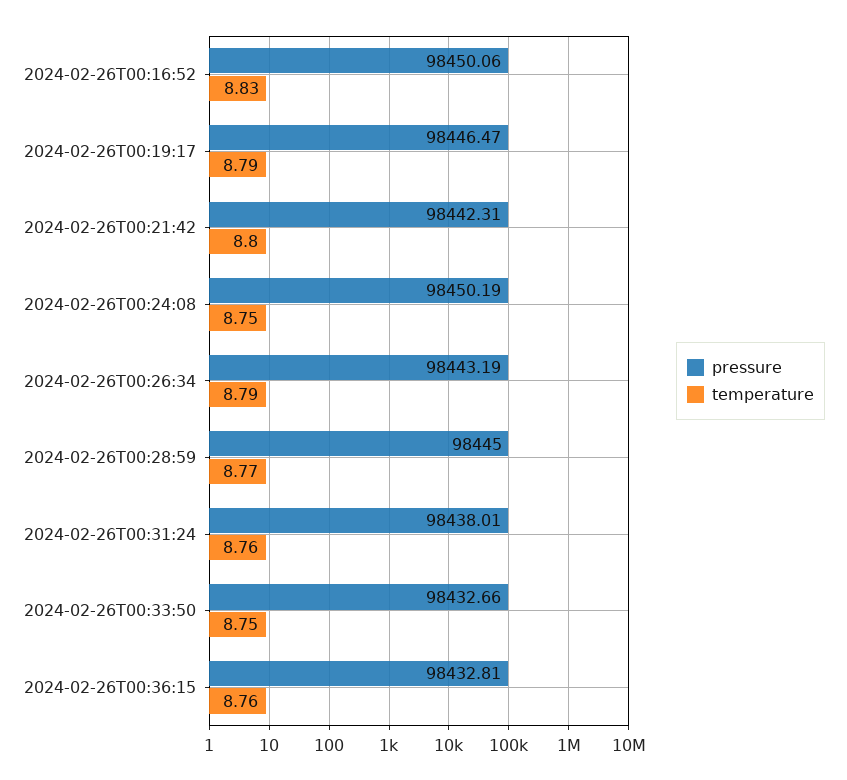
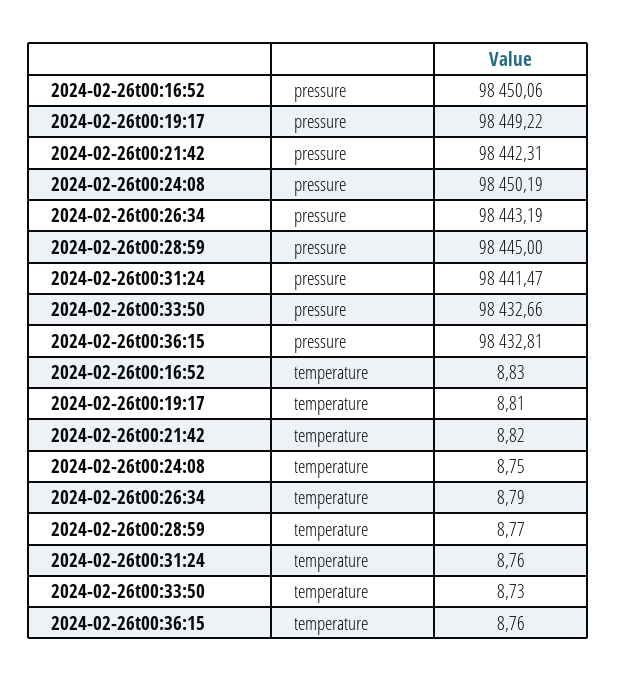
  {
    "pressure": {
      "2024-02-26T00:16:52": 98450.06,
-     "2024-02-26T00:19:17": 98446.47,
+     "2024-02-26T00:19:17": 98449.22,
      "2024-02-26T00:21:42": 98442.31,
      "2024-02-26T00:24:08": 98450.19,
      "2024-02-26T00:26:34": 98443.19,
      "2024-02-26T00:28:59": 98445,
-     "2024-02-26T00:31:24": 98438.01,
+     "2024-02-26T00:31:24": 98441.47,
      "2024-02-26T00:33:50": 98432.66,
      "2024-02-26T00:36:15": 98432.81
    },
    "temperature": {
      "2024-02-26T00:16:52": 8.83,
-     "2024-02-26T00:19:17": 8.79,
+     "2024-02-26T00:19:17": 8.81,
-     "2024-02-26T00:21:42": 8.8,
+     "2024-02-26T00:21:42": 8.82,
      "2024-02-26T00:24:08": 8.75,
      "2024-02-26T00:26:34": 8.79,
      "2024-02-26T00:28:59": 8.77,
      "2024-02-26T00:31:24": 8.76,
-     "2024-02-26T00:33:50": 8.75,
+     "2024-02-26T00:33:50": 8.73,
      "2024-02-26T00:36:15": 8.76
    }
  }

